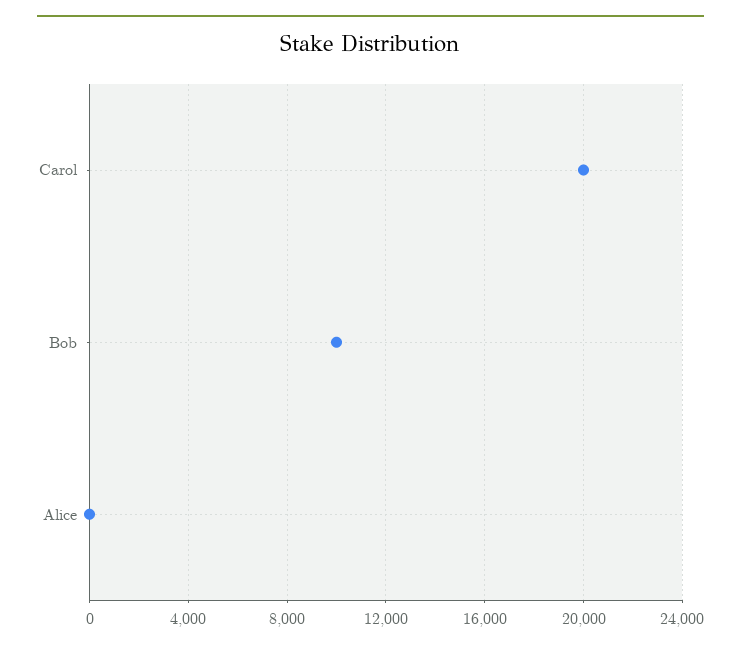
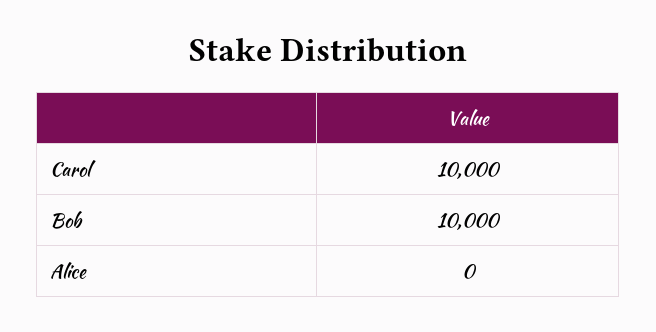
  {
-   "Carol": 20000,
+   "Carol": 10000,
    "Bob": 10000,
    "Alice": 0
  }

